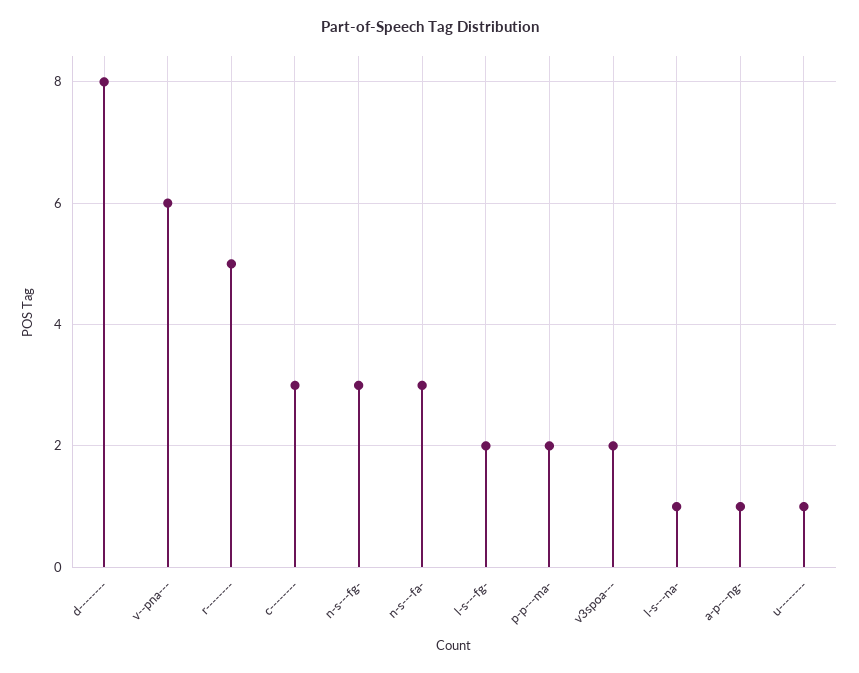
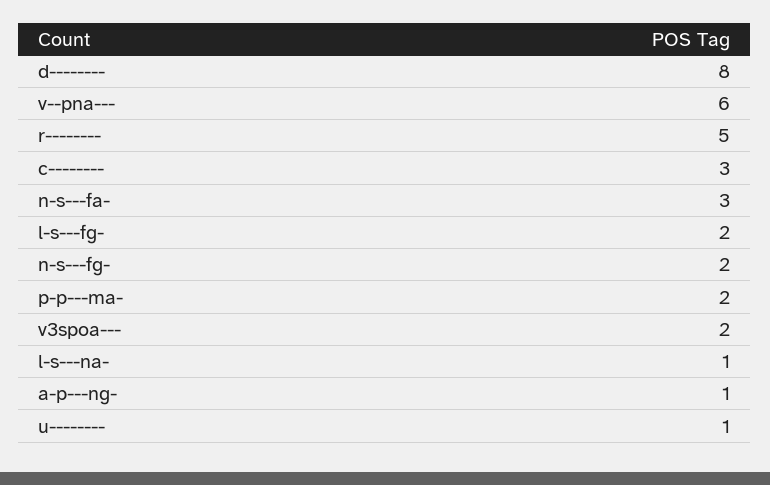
  {
    "d--------": 8,
    "v--pna---": 6,
    "r--------": 5,
    "c--------": 3,
-   "n-s---fg-": 3,
+   "n-s---fg-": 2,
    "n-s---fa-": 3,
    "l-s---fg-": 2,
    "p-p---ma-": 2,
    "v3spoa---": 2,
    "l-s---na-": 1,
    "a-p---ng-": 1,
    "u--------": 1
  }

